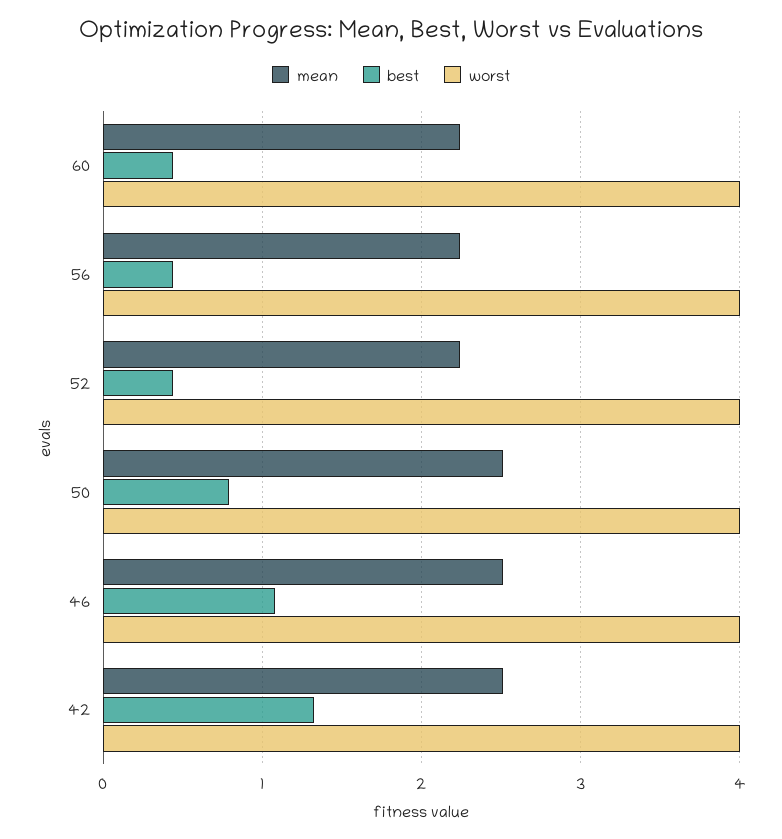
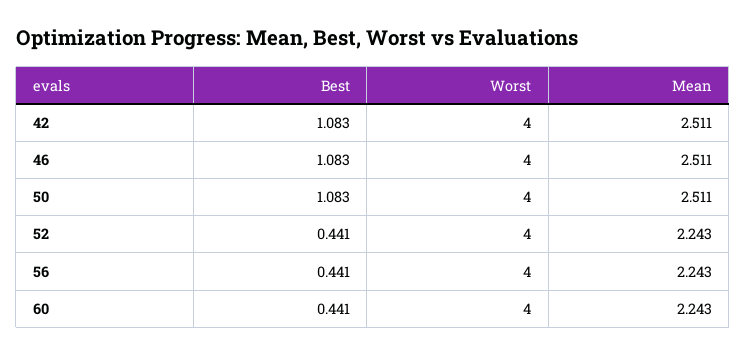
  {
    "mean": {
      "60": 2.243,
      "56": 2.243,
      "52": 2.243,
      "50": 2.511,
      "46": 2.511,
      "42": 2.511
    },
    "best": {
      "60": 0.441,
      "56": 0.441,
      "52": 0.441,
-     "50": 0.8,
+     "50": 1.083,
      "46": 1.083,
-     "42": 1.3
+     "42": 1.083
    },
    "worst": {
      "60": 4,
      "56": 4,
      "52": 4,
      "50": 4,
      "46": 4,
      "42": 4
    }
  }

